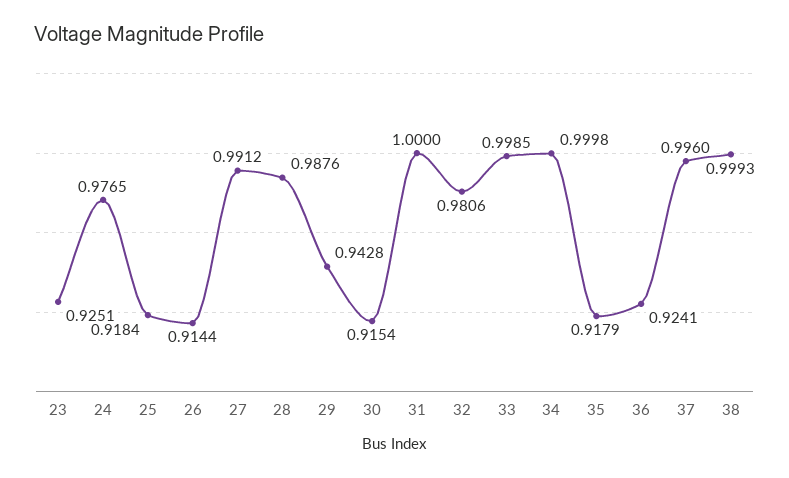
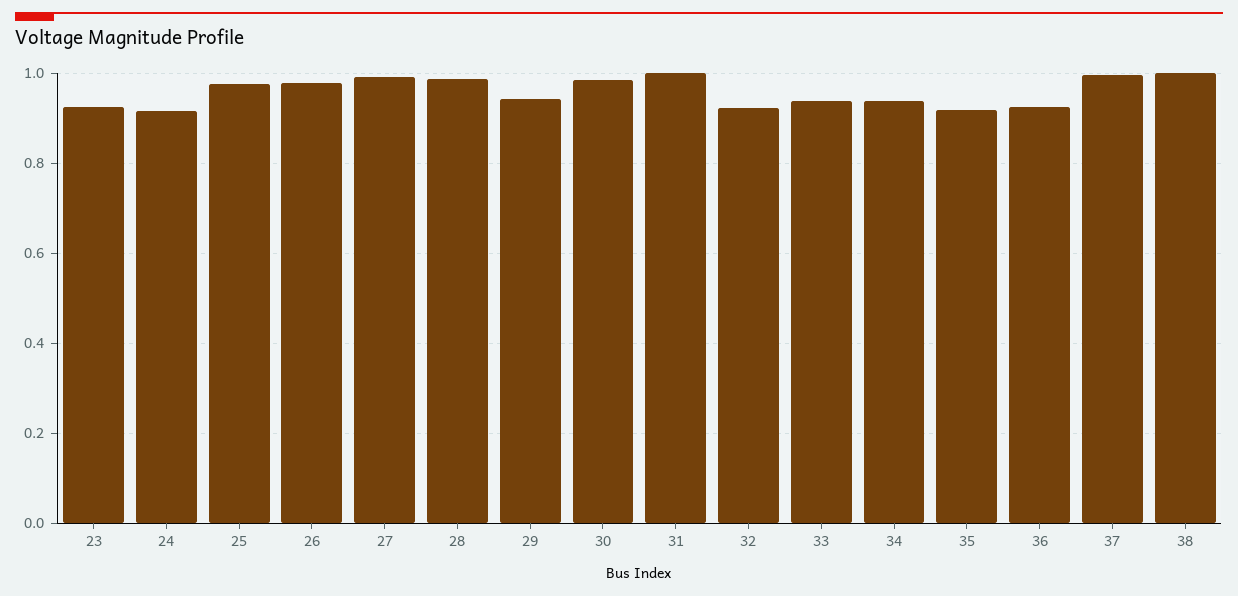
  {
    "23": 0.9251,
-   "24": 0.9765,
+   "24": 0.92,
-   "25": 0.9184,
+   "25": 0.98,
-   "26": 0.9144,
+   "26": 0.98,
    "27": 0.9912,
    "28": 0.9876,
    "29": 0.9428,
-   "30": 0.9154,
+   "30": 0.98,
    "31": 1,
-   "32": 0.9806,
+   "32": 0.92,
-   "33": 0.9985,
+   "33": 0.94,
-   "34": 0.9998,
+   "34": 0.94,
    "35": 0.9179,
    "36": 0.9241,
    "37": 0.996,
    "38": 0.9993
  }

